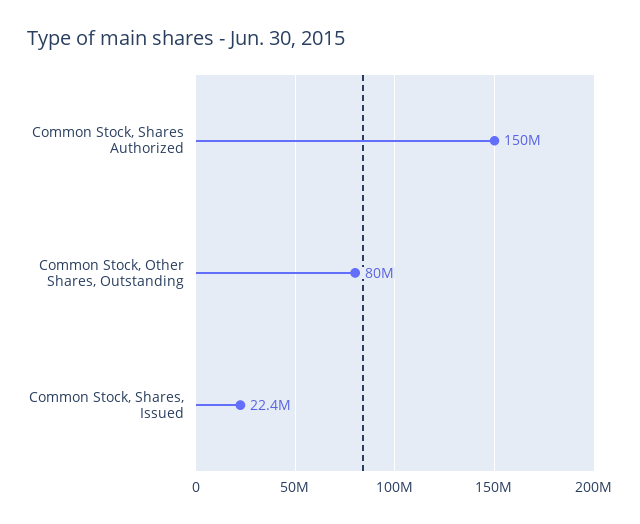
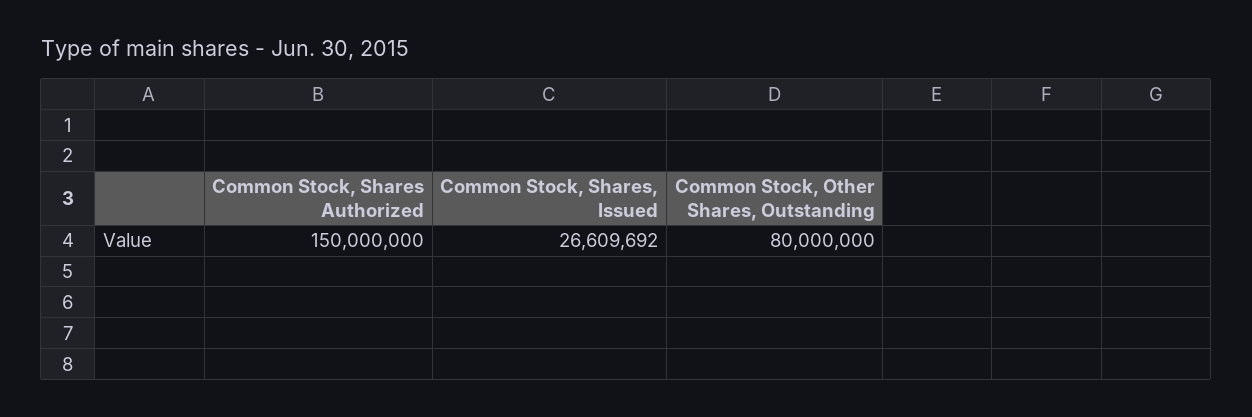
  {
    "Common Stock, Shares Authorized": 150000000,
    "Common Stock, Other Shares, Outstanding": 80000000,
-   "Common Stock, Shares, Issued": 22400000
+   "Common Stock, Shares, Issued": 26609692
  }

